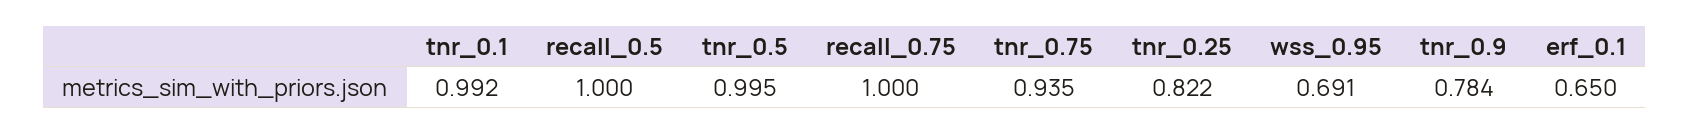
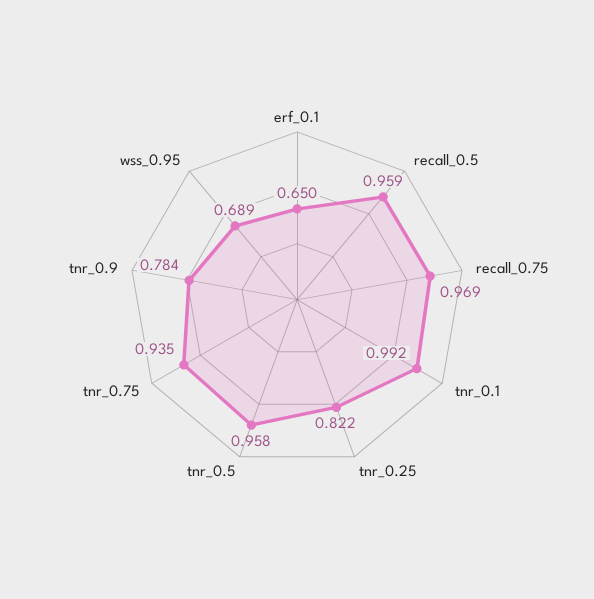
  {
    "tnr_0.1": 0.992,
-   "recall_0.5": 1,
+   "recall_0.5": 0.959,
-   "tnr_0.5": 0.995,
+   "tnr_0.5": 0.958,
-   "recall_0.75": 1,
+   "recall_0.75": 0.969,
    "tnr_0.75": 0.935,
    "tnr_0.25": 0.822,
-   "wss_0.95": 0.691,
+   "wss_0.95": 0.689,
    "tnr_0.9": 0.784,
    "erf_0.1": 0.65
  }

